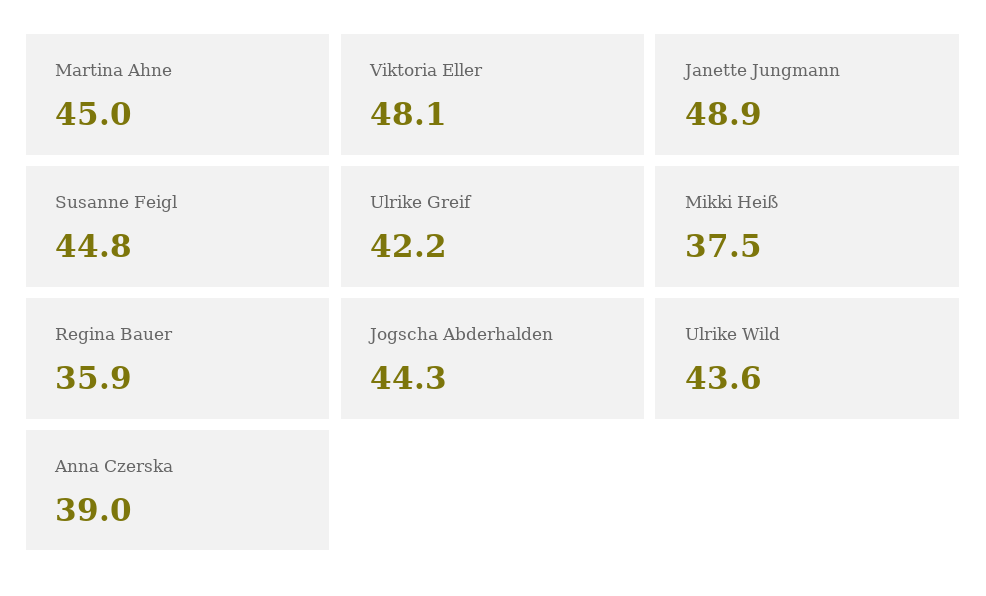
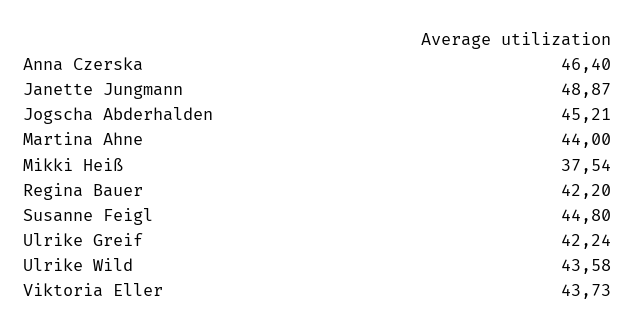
  {
-   "Martina Ahne": 45,
+   "Martina Ahne": 44,
-   "Viktoria Eller": 48.1,
+   "Viktoria Eller": 43.73,
    "Janette Jungmann": 48.87,
    "Susanne Feigl": 44.8,
    "Ulrike Greif": 42.24,
    "Mikki Heiß": 37.54,
-   "Regina Bauer": 35.9,
+   "Regina Bauer": 42.2,
-   "Jogscha Abderhalden": 44.3,
+   "Jogscha Abderhalden": 45.21,
    "Ulrike Wild": 43.58,
-   "Anna Czerska": 39
+   "Anna Czerska": 46.4
  }

